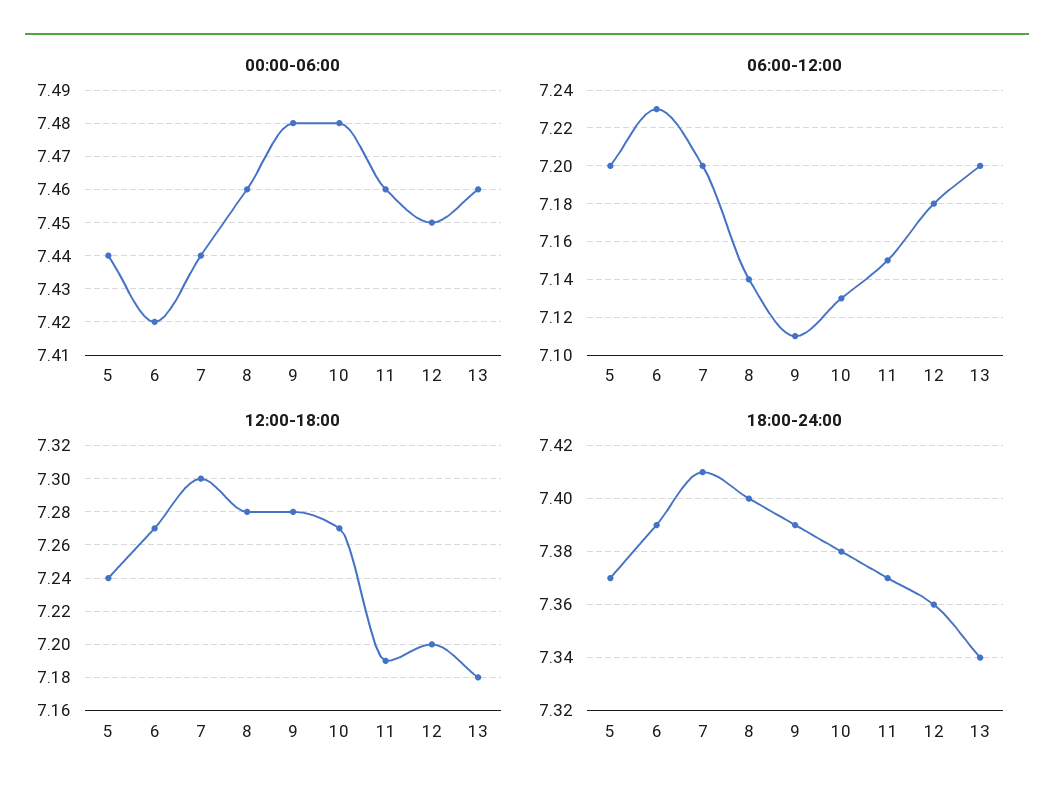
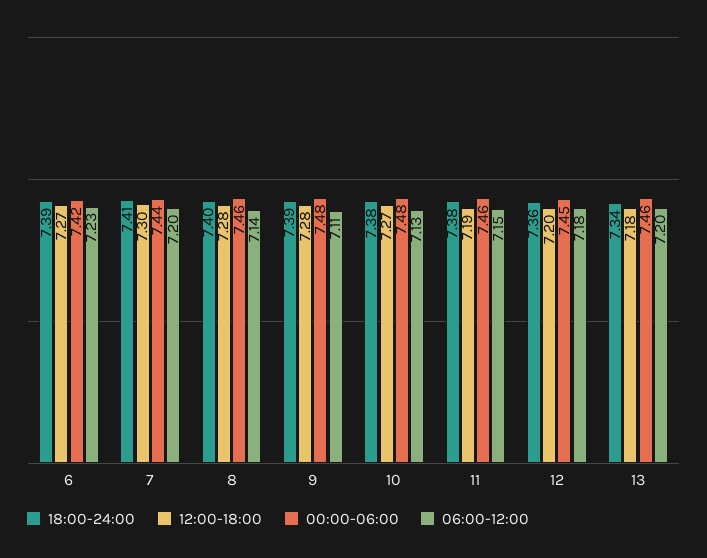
  {
    "00:00-06:00": {
-     "5": 7.44,
      "6": 7.42,
      "7": 7.44,
      "8": 7.46,
      "9": 7.48,
      "10": 7.48,
      "11": 7.46,
      "12": 7.45,
      "13": 7.46
    },
    "06:00-12:00": {
-     "5": 7.2,
      "6": 7.23,
      "7": 7.2,
      "8": 7.14,
      "9": 7.11,
      "10": 7.13,
      "11": 7.15,
      "12": 7.18,
      "13": 7.2
    },
    "12:00-18:00": {
-     "5": 7.24,
      "6": 7.27,
      "7": 7.3,
      "8": 7.28,
      "9": 7.28,
      "10": 7.27,
      "11": 7.19,
      "12": 7.2,
      "13": 7.18
    },
    "18:00-24:00": {
-     "5": 7.37,
      "6": 7.39,
      "7": 7.41,
      "8": 7.4,
      "9": 7.39,
      "10": 7.38,
-     "11": 7.37,
+     "11": 7.38,
      "12": 7.36,
      "13": 7.34
    }
  }

